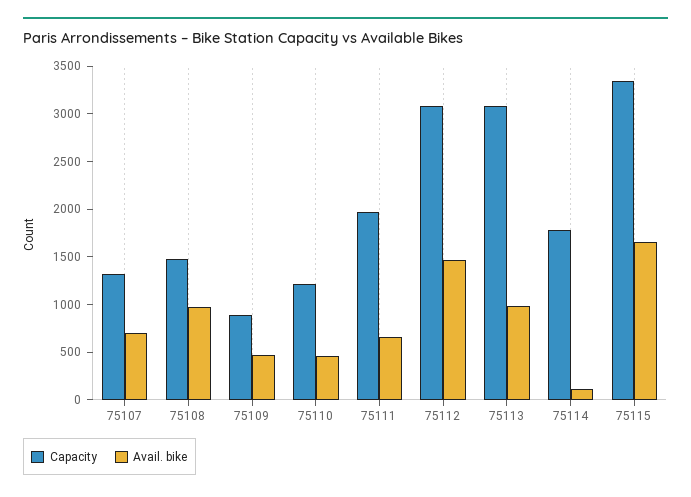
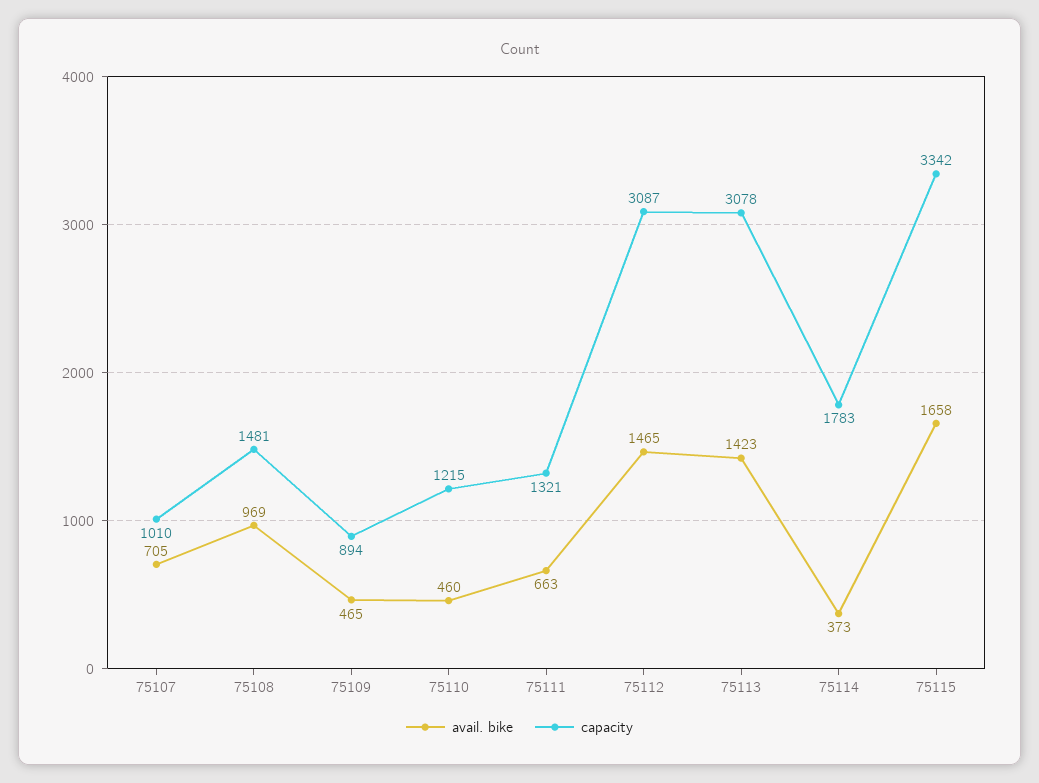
  {
    "Capacity": {
-     "75107": 1300,
+     "75107": 1010,
      "75108": 1481,
      "75109": 894,
      "75110": 1215,
-     "75111": 2000,
+     "75111": 1321,
      "75112": 3087,
      "75113": 3078,
      "75114": 1783,
      "75115": 3342
    },
    "Avail. bike": {
      "75107": 705,
      "75108": 969,
      "75109": 465,
      "75110": 460,
      "75111": 663,
      "75112": 1465,
-     "75113": 1000,
+     "75113": 1423,
-     "75114": 100,
+     "75114": 373,
      "75115": 1658
    }
  }

